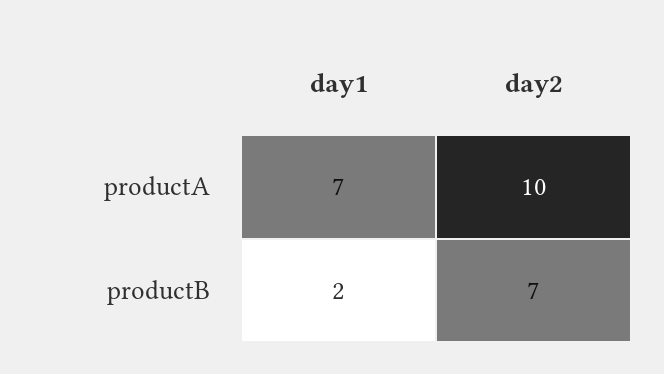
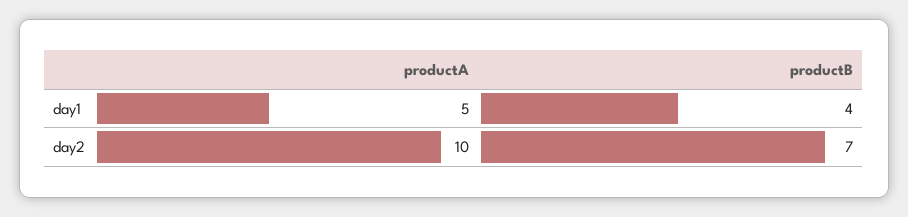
  {
    "day1": {
-     "productA": 7,
+     "productA": 5,
-     "productB": 2
+     "productB": 4
    },
    "day2": {
      "productA": 10,
      "productB": 7
    }
  }

